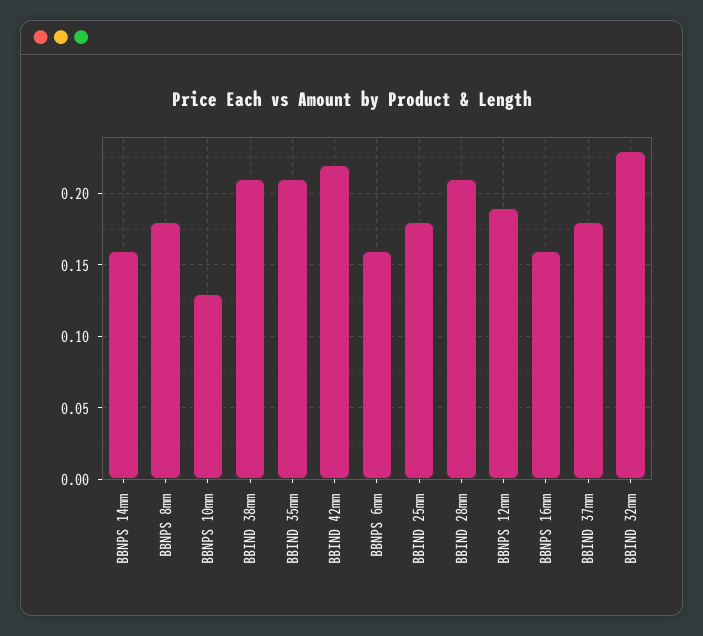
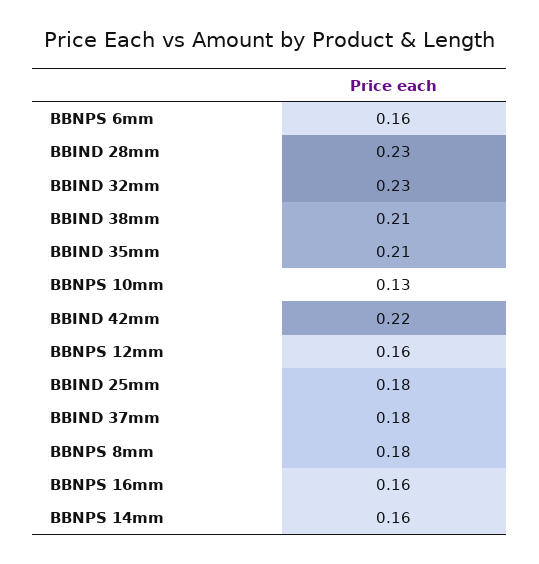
  {
    "BBNPS 14mm": 0.16,
    "BBNPS 8mm": 0.18,
    "BBNPS 10mm": 0.13,
    "BBIND 38mm": 0.21,
    "BBIND 35mm": 0.21,
    "BBIND 42mm": 0.22,
    "BBNPS 6mm": 0.16,
    "BBIND 25mm": 0.18,
-   "BBIND 28mm": 0.21,
+   "BBIND 28mm": 0.23,
-   "BBNPS 12mm": 0.19,
+   "BBNPS 12mm": 0.16,
    "BBNPS 16mm": 0.16,
    "BBIND 37mm": 0.18,
    "BBIND 32mm": 0.23
  }

